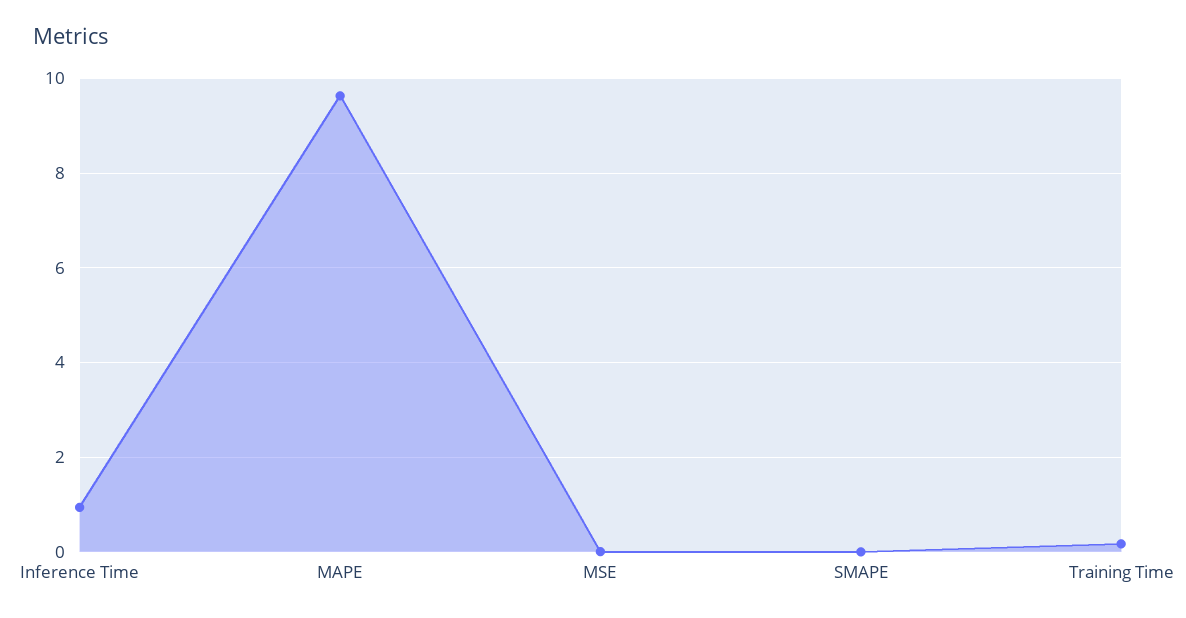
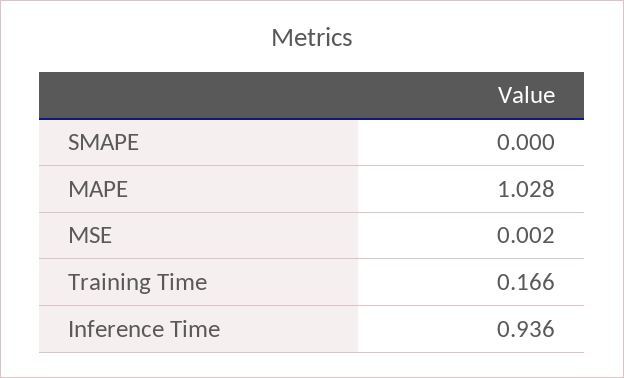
  {
    "Inference Time": 0.936,
-   "MAPE": 9.6,
+   "MAPE": 1.028,
    "MSE": 0.002,
    "SMAPE": 0,
    "Training Time": 0.166
  }

